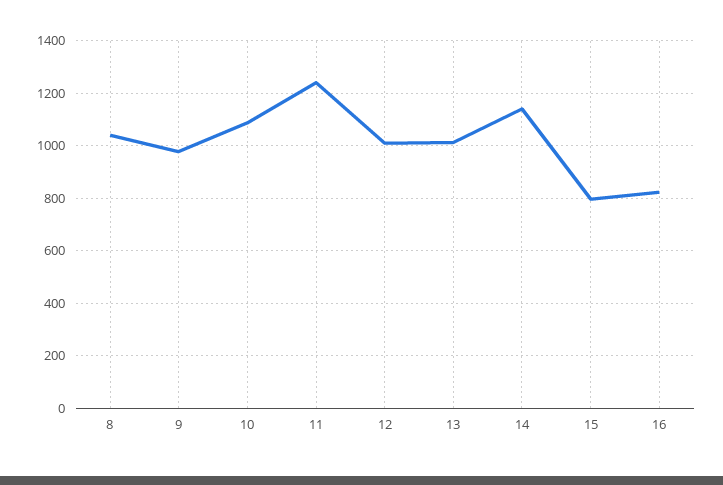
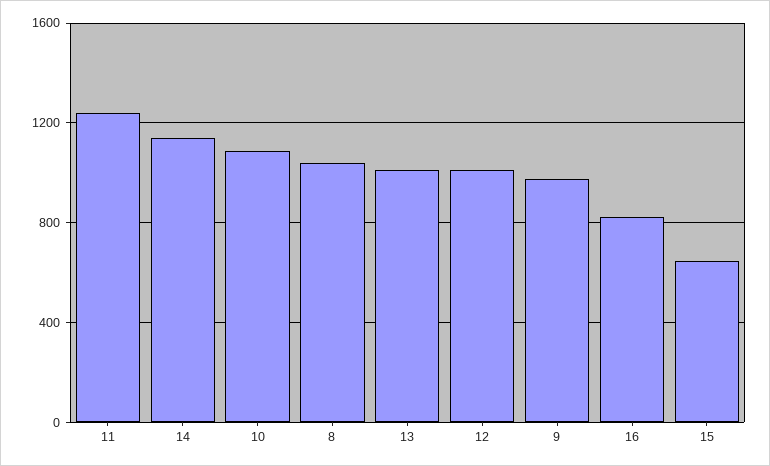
  {
    "8": 1050,
    "9": 975,
    "10": 1075,
    "11": 1250,
    "12": 1000,
    "13": 1025,
    "14": 1150,
-   "15": 800,
+   "15": 650,
    "16": 825
  }

